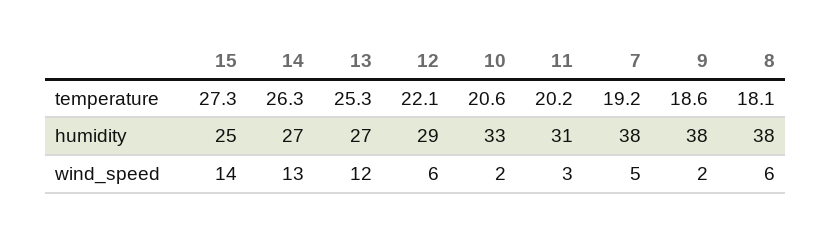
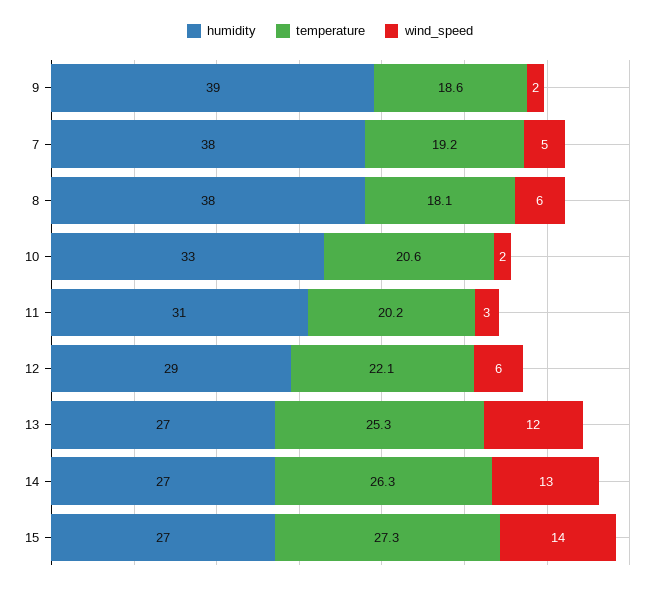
  {
    "temperature": {
      "15": 27.3,
      "14": 26.3,
      "13": 25.3,
      "12": 22.1,
      "10": 20.6,
      "11": 20.2,
      "7": 19.2,
      "9": 18.6,
      "8": 18.1
    },
    "humidity": {
-     "15": 25,
+     "15": 27,
      "14": 27,
      "13": 27,
      "12": 29,
      "10": 33,
      "11": 31,
      "7": 38,
-     "9": 38,
+     "9": 39,
      "8": 38
    },
    "wind_speed": {
      "15": 14,
      "14": 13,
      "13": 12,
      "12": 6,
      "10": 2,
      "11": 3,
      "7": 5,
      "9": 2,
      "8": 6
    }
  }

